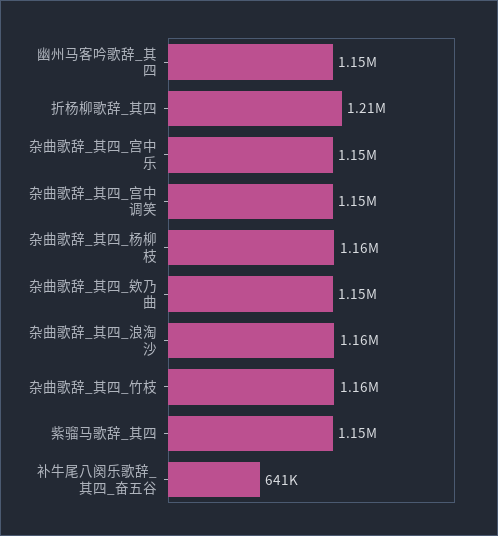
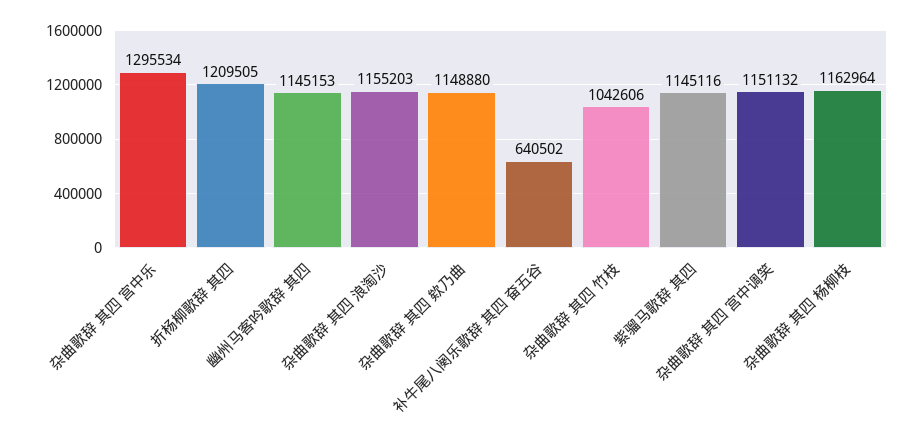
  {
    "幽州马客吟歌辞_其四": 1145153,
    "折杨柳歌辞_其四": 1209505,
-   "杂曲歌辞_其四_宫中乐": 1150000,
+   "杂曲歌辞_其四_宫中乐": 1295534,
    "杂曲歌辞_其四_宫中调笑": 1151132,
    "杂曲歌辞_其四_杨柳枝": 1162964,
    "杂曲歌辞_其四_欸乃曲": 1148880,
    "杂曲歌辞_其四_浪淘沙": 1155203,
-   "杂曲歌辞_其四_竹枝": 1160000,
+   "杂曲歌辞_其四_竹枝": 1042606,
    "紫骝马歌辞_其四": 1145116,
    "补牛尾八阕乐歌辞_其四_奋五谷": 640502
  }

